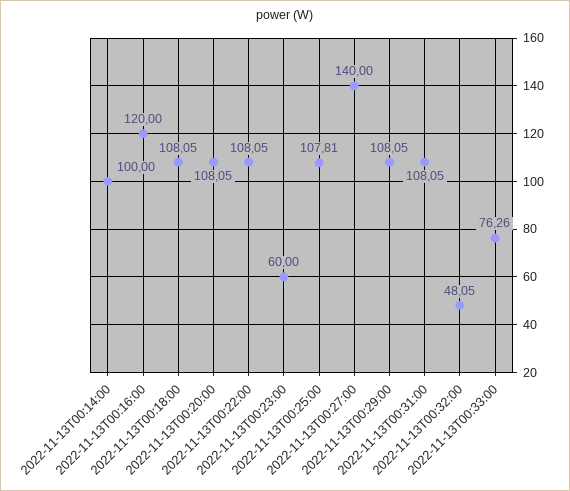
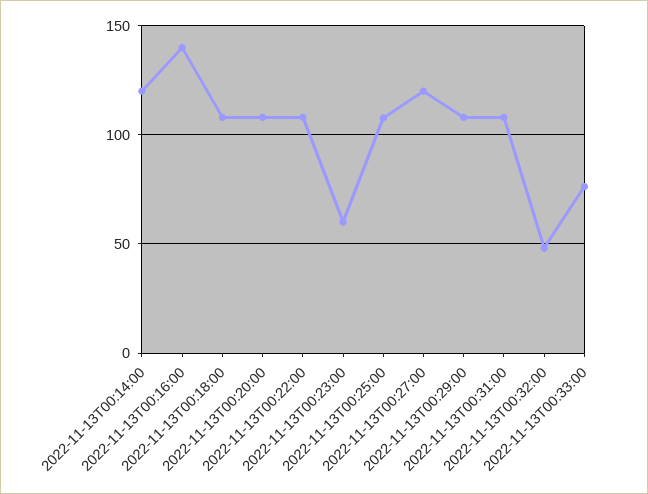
  {
-   "2022-11-13T00:14:00": 100,
+   "2022-11-13T00:14:00": 120,
-   "2022-11-13T00:16:00": 120,
+   "2022-11-13T00:16:00": 140,
    "2022-11-13T00:18:00": 108.05,
    "2022-11-13T00:20:00": 108.05,
    "2022-11-13T00:22:00": 108.05,
    "2022-11-13T00:23:00": 60,
    "2022-11-13T00:25:00": 107.81,
-   "2022-11-13T00:27:00": 140,
+   "2022-11-13T00:27:00": 120,
    "2022-11-13T00:29:00": 108.05,
    "2022-11-13T00:31:00": 108.05,
    "2022-11-13T00:32:00": 48.05,
    "2022-11-13T00:33:00": 76.26
  }

